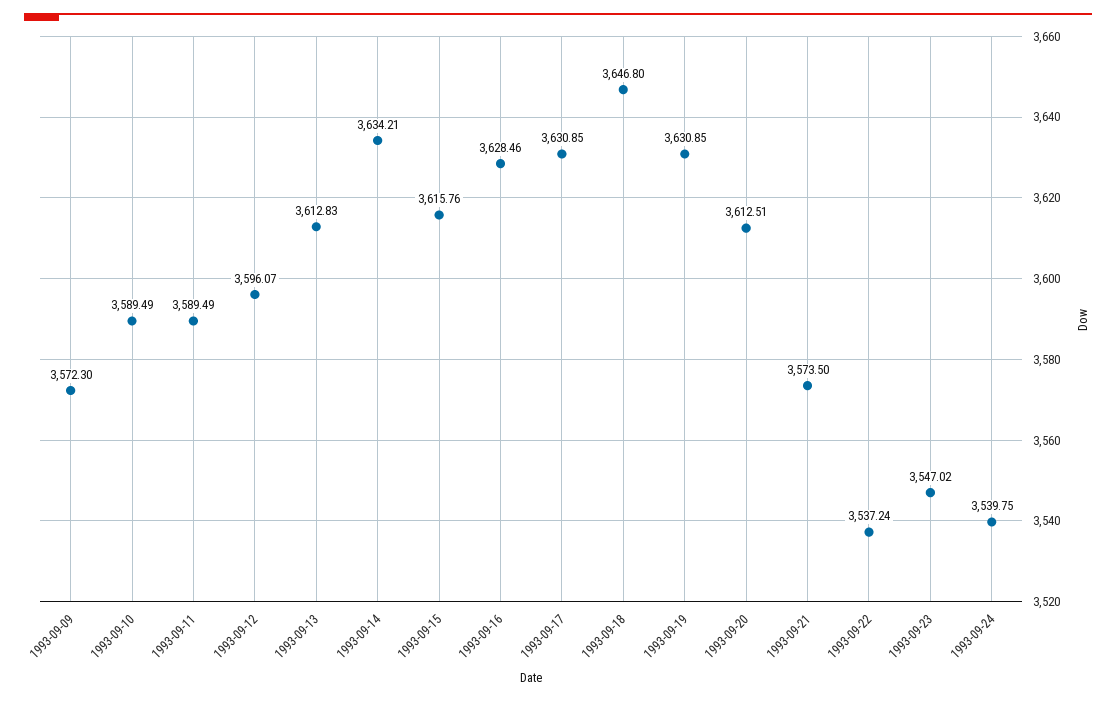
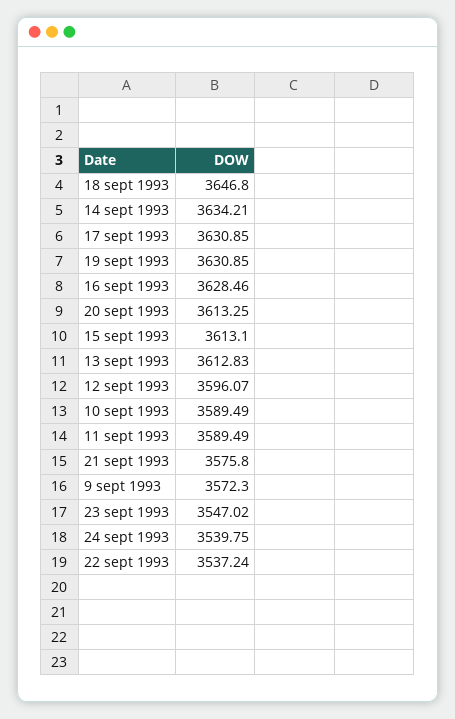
  {
    "1993-09-09": 3572.3,
    "1993-09-10": 3589.49,
    "1993-09-11": 3589.49,
    "1993-09-12": 3596.07,
    "1993-09-13": 3612.83,
    "1993-09-14": 3634.21,
-   "1993-09-15": 3615.76,
+   "1993-09-15": 3613.1,
    "1993-09-16": 3628.46,
    "1993-09-17": 3630.85,
    "1993-09-18": 3646.8,
    "1993-09-19": 3630.85,
-   "1993-09-20": 3612.51,
+   "1993-09-20": 3613.25,
-   "1993-09-21": 3573.5,
+   "1993-09-21": 3575.8,
    "1993-09-22": 3537.24,
    "1993-09-23": 3547.02,
    "1993-09-24": 3539.75
  }

